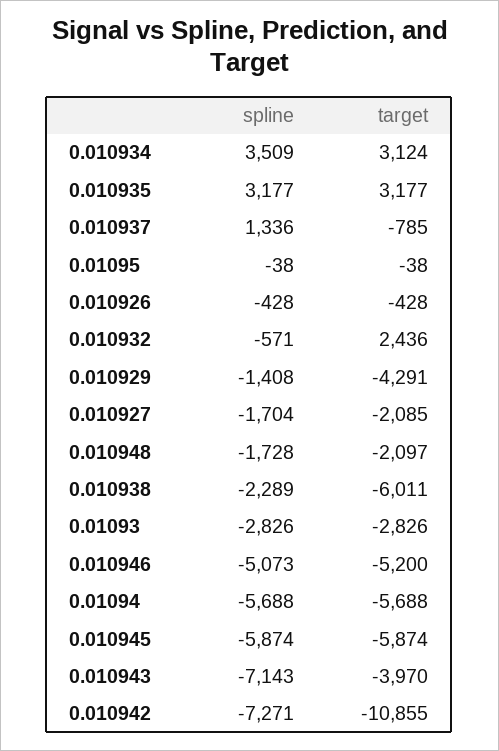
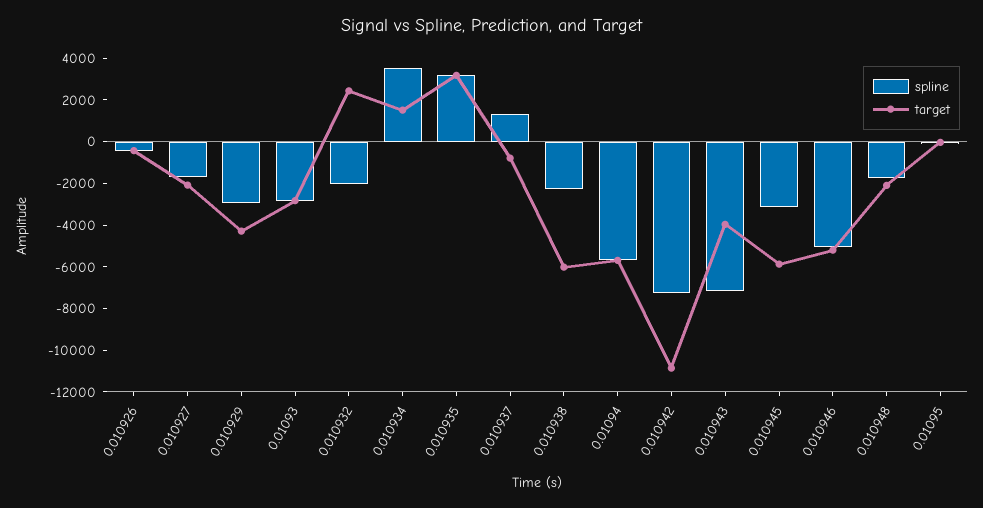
  {
    "spline": {
      "0.010934": 3509,
      "0.010935": 3177,
      "0.010937": 1336,
      "0.01095": -38,
      "0.010926": -428,
-     "0.010932": -571,
+     "0.010932": -2000,
-     "0.010929": -1408,
+     "0.010929": -3000,
      "0.010927": -1704,
      "0.010948": -1728,
      "0.010938": -2289,
      "0.01093": -2826,
      "0.010946": -5073,
      "0.01094": -5688,
-     "0.010945": -5874,
+     "0.010945": -3000,
      "0.010943": -7143,
      "0.010942": -7271
    },
    "target": {
-     "0.010934": 3124,
+     "0.010934": 1500,
      "0.010935": 3177,
      "0.010937": -785,
      "0.01095": -38,
      "0.010926": -428,
      "0.010932": 2436,
      "0.010929": -4291,
      "0.010927": -2085,
      "0.010948": -2097,
      "0.010938": -6011,
      "0.01093": -2826,
      "0.010946": -5200,
      "0.01094": -5688,
      "0.010945": -5874,
      "0.010943": -3970,
      "0.010942": -10855
    }
  }

